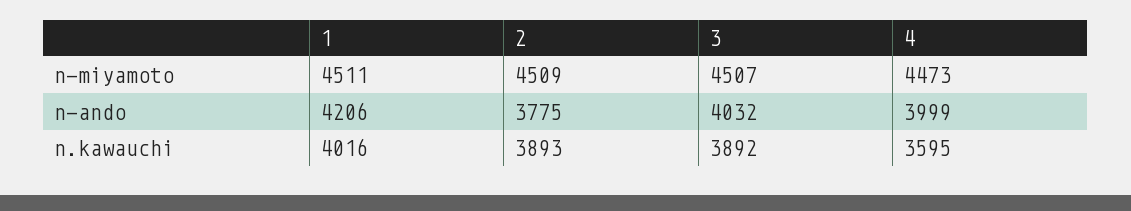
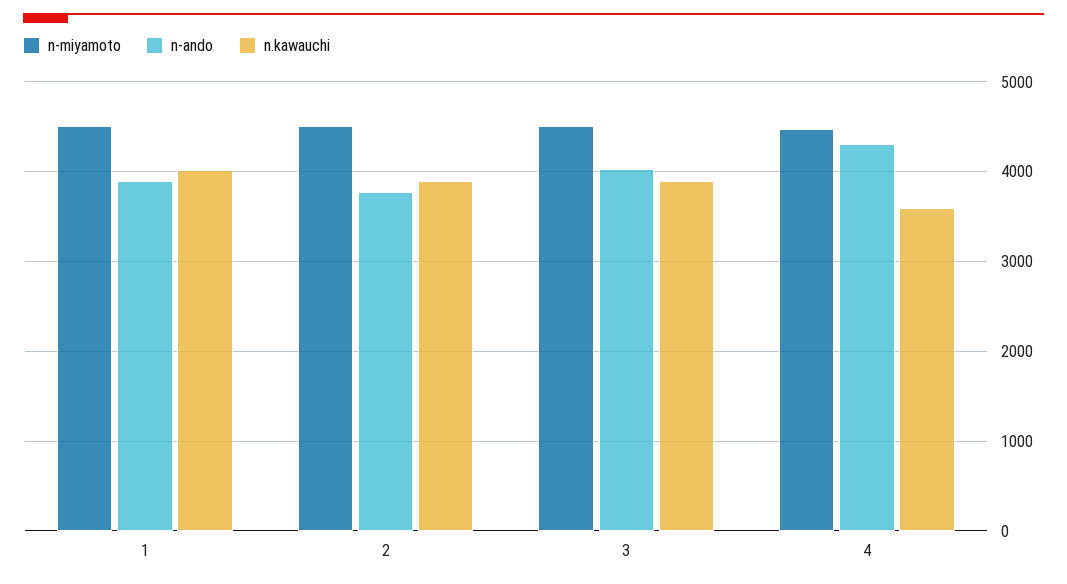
  {
    "n-miyamoto": {
      "1": 4511,
      "2": 4509,
      "3": 4507,
      "4": 4473
    },
    "n-ando": {
-     "1": 4206,
+     "1": 3900,
      "2": 3775,
      "3": 4032,
-     "4": 3999
+     "4": 4300
    },
    "n.kawauchi": {
      "1": 4016,
      "2": 3893,
      "3": 3892,
      "4": 3595
    }
  }

